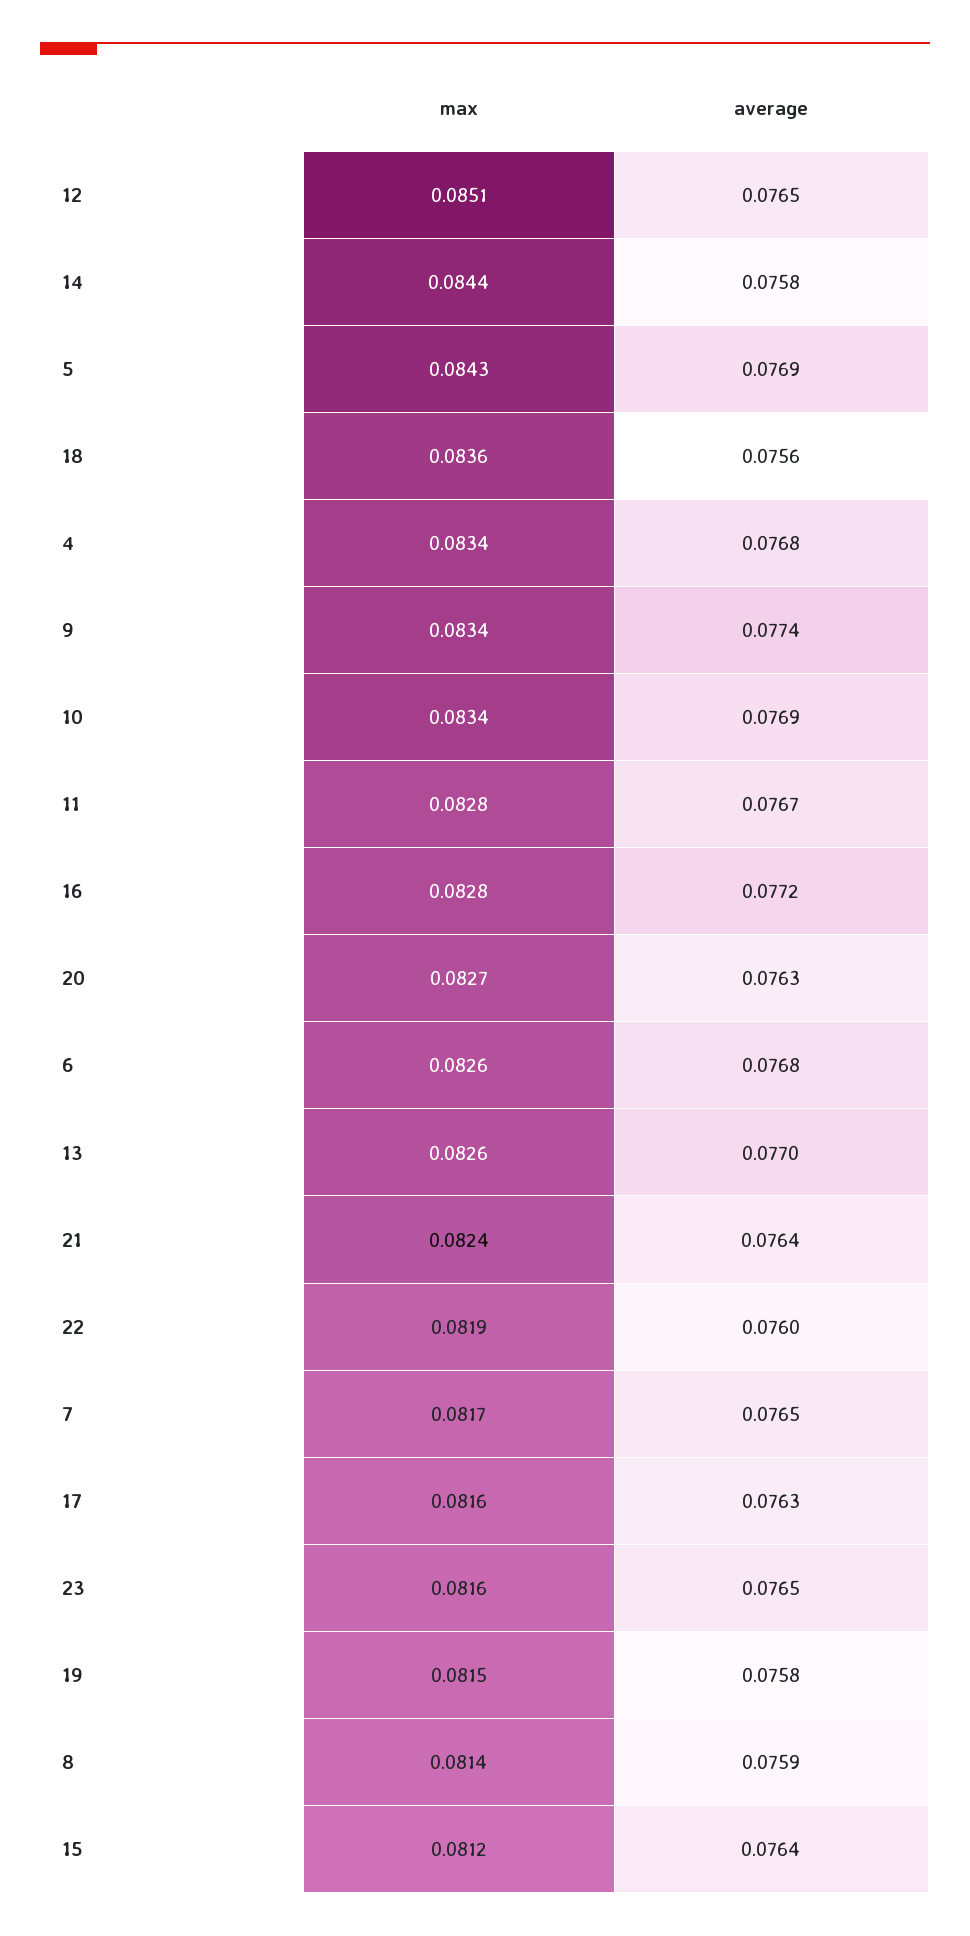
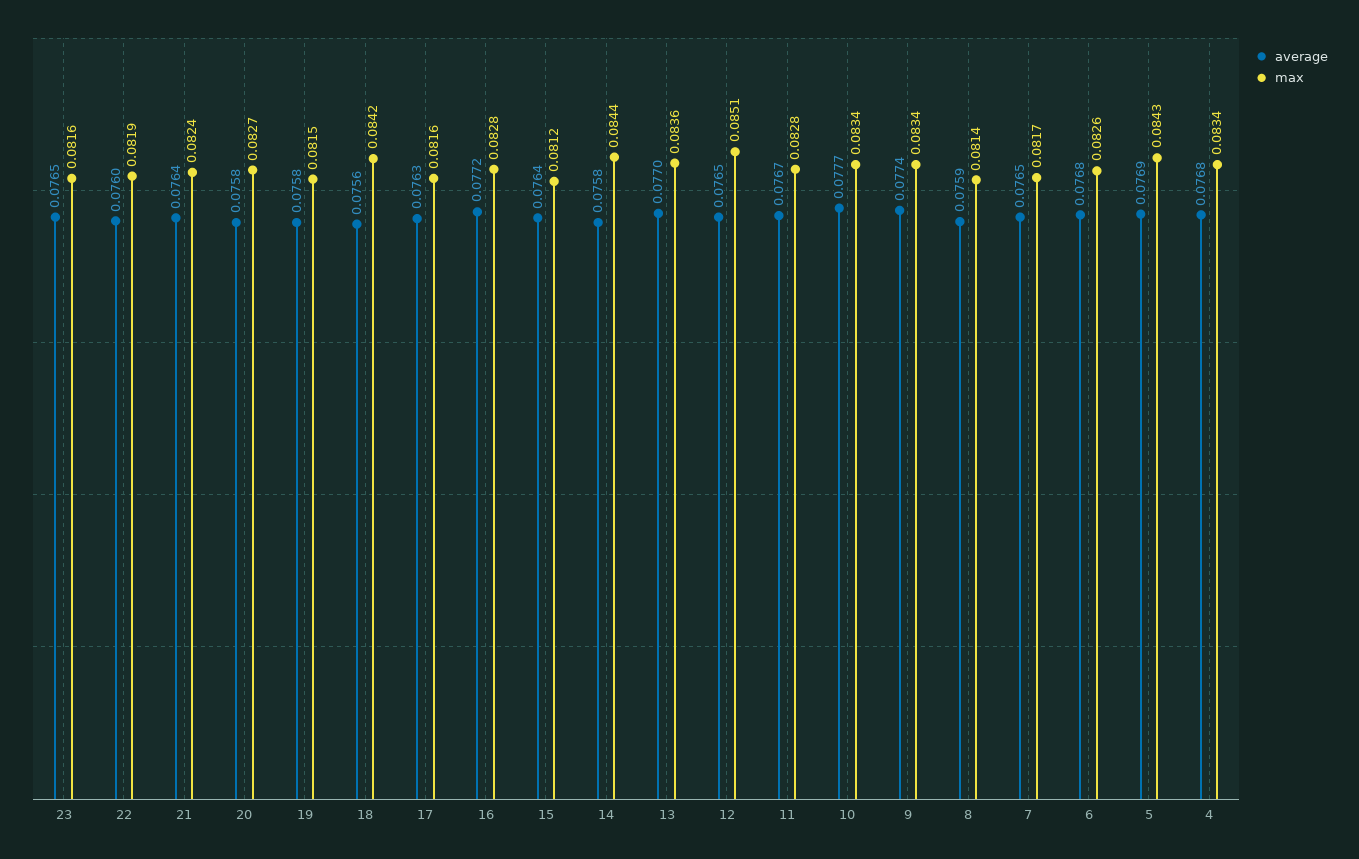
  {
    "max": {
      "12": 0.0851,
      "14": 0.0844,
      "5": 0.0843,
-     "18": 0.0836,
+     "18": 0.0842,
      "4": 0.0834,
      "9": 0.0834,
      "10": 0.0834,
      "11": 0.0828,
      "16": 0.0828,
      "20": 0.0827,
      "6": 0.0826,
-     "13": 0.0826,
+     "13": 0.0836,
      "21": 0.0824,
      "22": 0.0819,
      "7": 0.0817,
      "17": 0.0816,
      "23": 0.0816,
      "19": 0.0815,
      "8": 0.0814,
      "15": 0.0812
    },
    "average": {
      "12": 0.0765,
      "14": 0.0758,
      "5": 0.0769,
      "18": 0.0756,
      "4": 0.0768,
      "9": 0.0774,
-     "10": 0.0769,
+     "10": 0.0777,
      "11": 0.0767,
      "16": 0.0772,
-     "20": 0.0763,
+     "20": 0.0758,
      "6": 0.0768,
      "13": 0.077,
      "21": 0.0764,
      "22": 0.076,
      "7": 0.0765,
      "17": 0.0763,
      "23": 0.0765,
      "19": 0.0758,
      "8": 0.0759,
      "15": 0.0764
    }
  }

